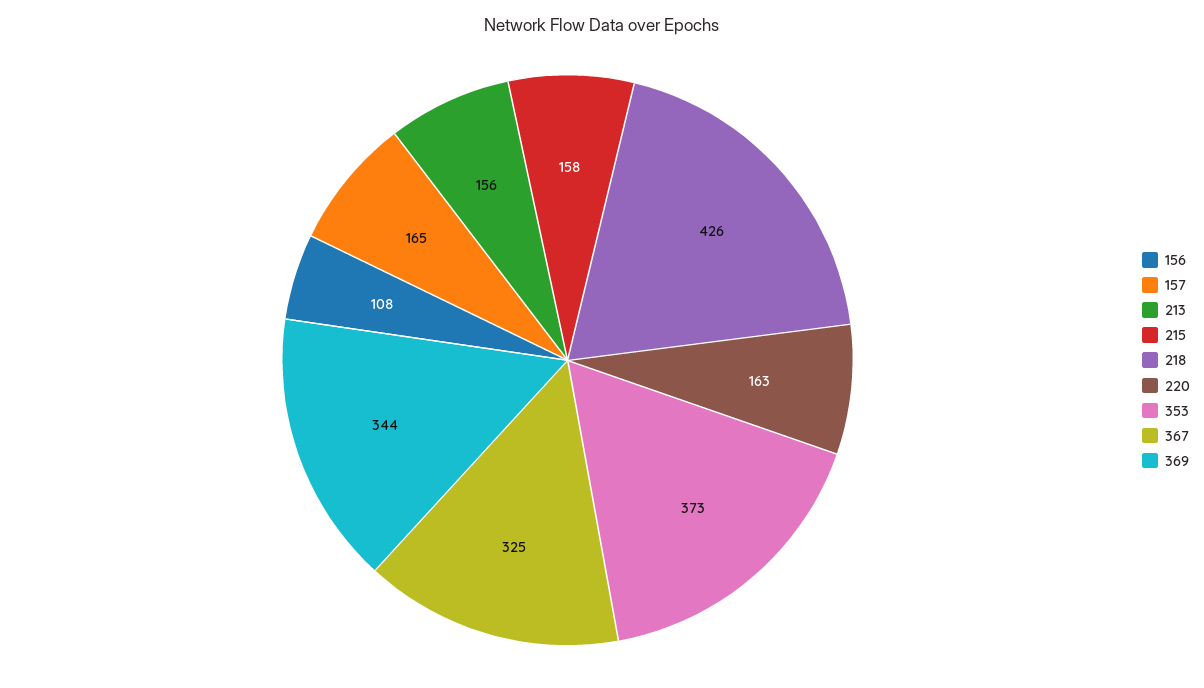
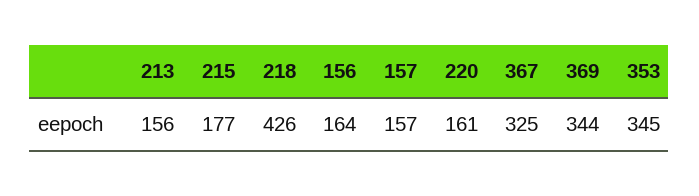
  {
-   "156": 108,
+   "156": 164,
-   "157": 165,
+   "157": 157,
    "213": 156,
-   "215": 158,
+   "215": 177,
    "218": 426,
-   "220": 163,
+   "220": 161,
-   "353": 373,
+   "353": 345,
    "367": 325,
    "369": 344
  }

